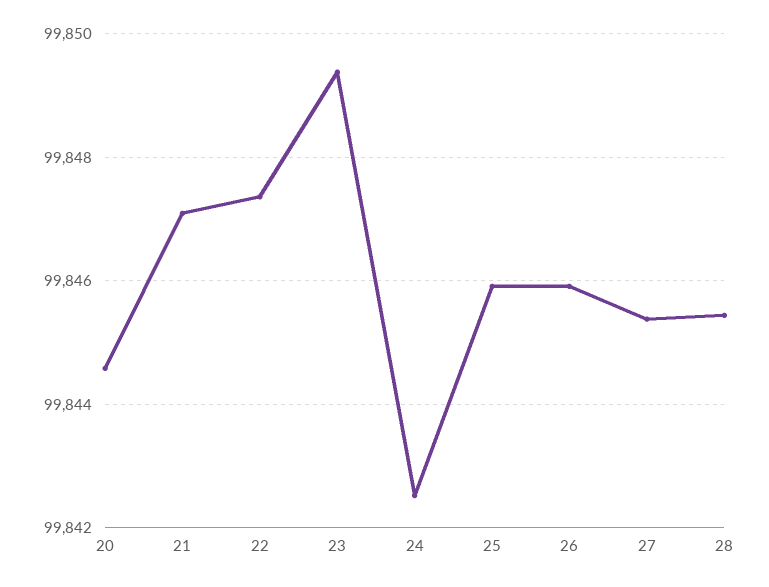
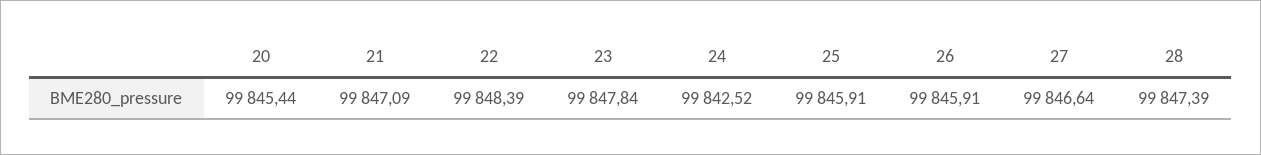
  {
-   "20": 99844.6,
+   "20": 99845.44,
    "21": 99847.09,
-   "22": 99847.4,
+   "22": 99848.39,
-   "23": 99849.4,
+   "23": 99847.84,
    "24": 99842.52,
    "25": 99845.91,
    "26": 99845.91,
-   "27": 99845.4,
+   "27": 99846.64,
-   "28": 99845.4
+   "28": 99847.39
  }

